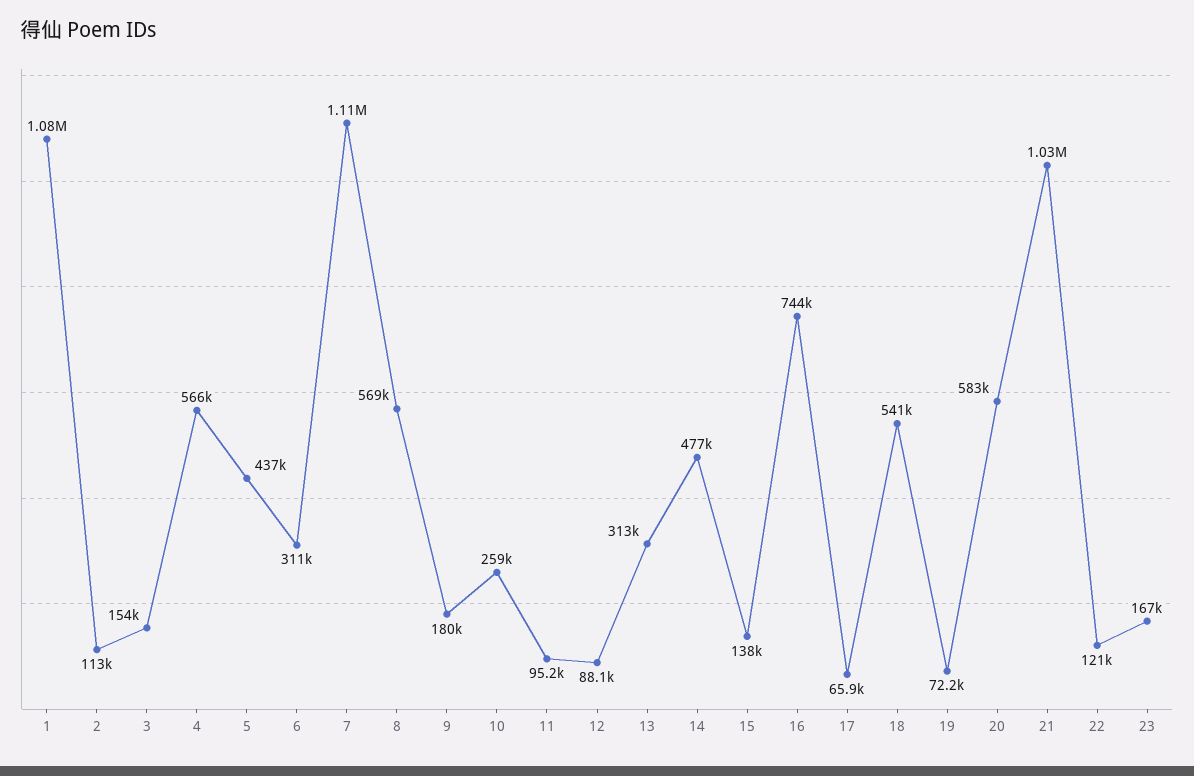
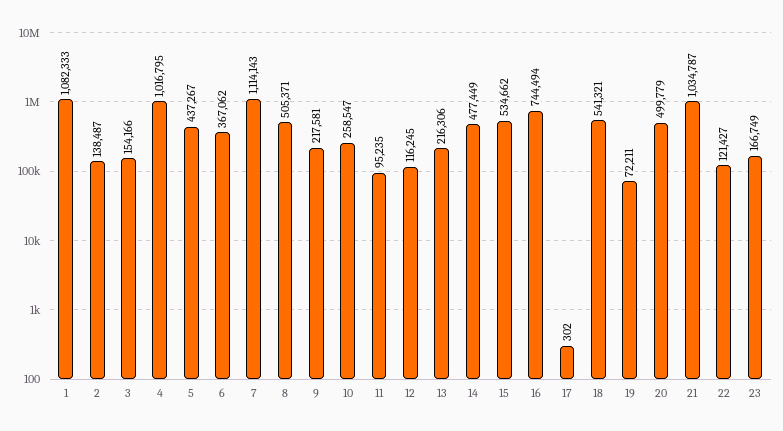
  {
    "1": 1082333,
-   "2": 113000,
+   "2": 138487,
    "3": 154166,
-   "4": 566000,
+   "4": 1016795,
    "5": 437267,
-   "6": 311000,
+   "6": 367062,
    "7": 1114143,
-   "8": 569000,
+   "8": 505371,
-   "9": 180000,
+   "9": 217581,
    "10": 258547,
    "11": 95235,
-   "12": 88100,
+   "12": 116245,
-   "13": 313000,
+   "13": 216306,
    "14": 477449,
-   "15": 138000,
+   "15": 534662,
    "16": 744494,
-   "17": 65900,
+   "17": 302,
    "18": 541321,
    "19": 72211,
-   "20": 583000,
+   "20": 499779,
    "21": 1034787,
    "22": 121427,
    "23": 166749
  }

